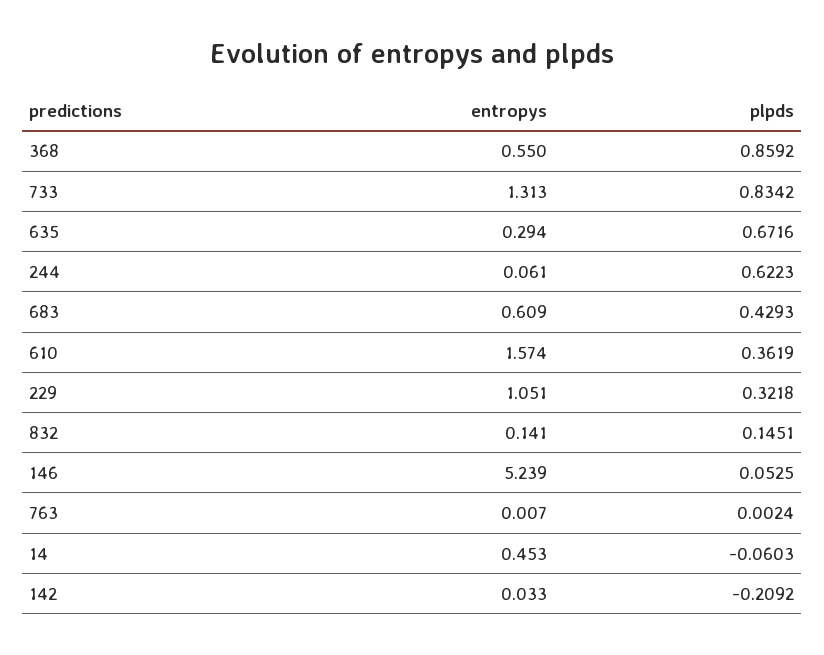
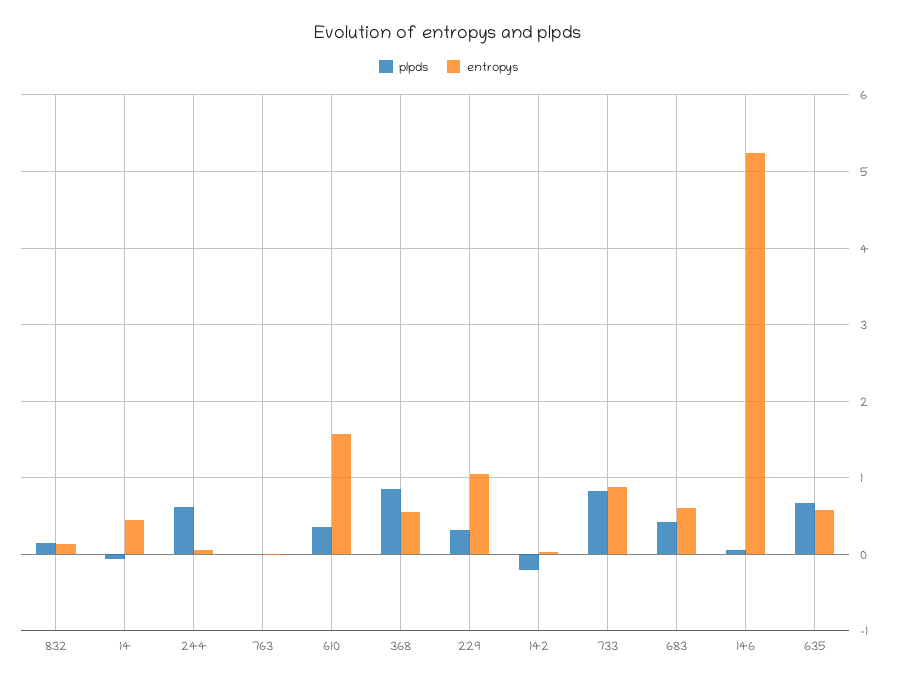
  {
    "entropys": {
      "368": 0.55,
-     "733": 1.313,
+     "733": 0.9,
-     "635": 0.294,
+     "635": 0.6,
      "244": 0.061,
      "683": 0.609,
      "610": 1.574,
      "229": 1.051,
      "832": 0.141,
      "146": 5.239,
      "763": 0.007,
      "14": 0.453,
      "142": 0.033
    },
    "plpds": {
      "368": 0.8592,
      "733": 0.8342,
      "635": 0.6716,
      "244": 0.6223,
      "683": 0.4293,
      "610": 0.3619,
      "229": 0.3218,
      "832": 0.1451,
      "146": 0.0525,
      "763": 0.0024,
      "14": -0.0603,
      "142": -0.2092
    }
  }

